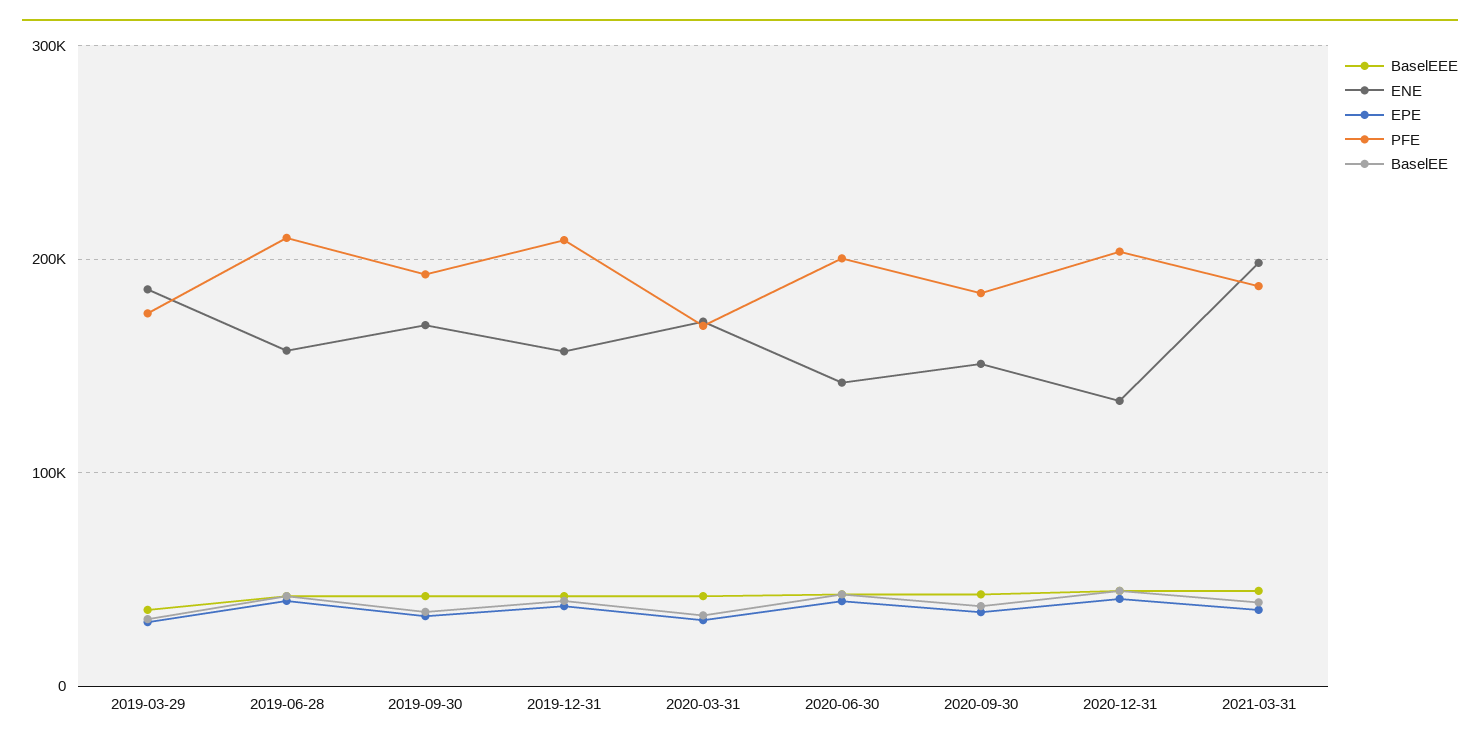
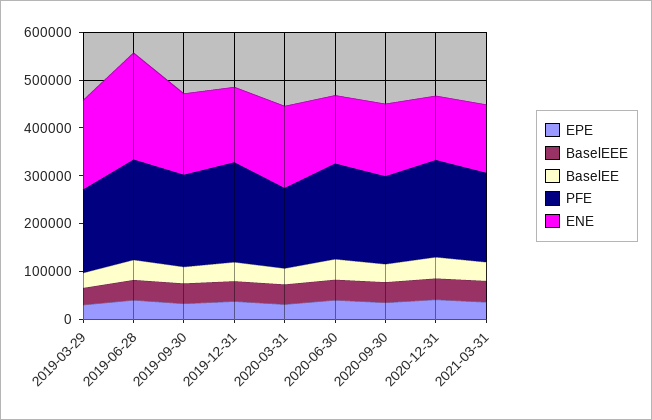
  {
    "BaselEEE": {
      "2019-03-29": 40000,
      "2019-06-28": 40000,
      "2019-09-30": 40000,
      "2019-12-31": 40000,
      "2020-03-31": 40000,
      "2020-06-30": 40000,
      "2020-09-30": 40000,
      "2020-12-31": 40000,
      "2021-03-31": 40000
    },
    "ENE": {
      "2019-03-29": 190000,
-     "2019-06-28": 160000,
+     "2019-06-28": 220000,
      "2019-09-30": 170000,
      "2019-12-31": 160000,
      "2020-03-31": 170000,
      "2020-06-30": 140000,
      "2020-09-30": 150000,
      "2020-12-31": 130000,
-     "2021-03-31": 200000
+     "2021-03-31": 140000
    },
    "EPE": {
      "2019-03-29": 30000,
      "2019-06-28": 40000,
      "2019-09-30": 30000,
      "2019-12-31": 40000,
      "2020-03-31": 30000,
      "2020-06-30": 40000,
      "2020-09-30": 30000,
      "2020-12-31": 40000,
      "2021-03-31": 40000
    },
    "PFE": {
      "2019-03-29": 170000,
      "2019-06-28": 210000,
      "2019-09-30": 190000,
      "2019-12-31": 210000,
      "2020-03-31": 170000,
      "2020-06-30": 200000,
      "2020-09-30": 180000,
      "2020-12-31": 200000,
      "2021-03-31": 190000
    },
    "BaselEE": {
      "2019-03-29": 30000,
      "2019-06-28": 40000,
      "2019-09-30": 30000,
      "2019-12-31": 40000,
      "2020-03-31": 30000,
      "2020-06-30": 40000,
      "2020-09-30": 40000,
      "2020-12-31": 40000,
      "2021-03-31": 40000
    }
  }

